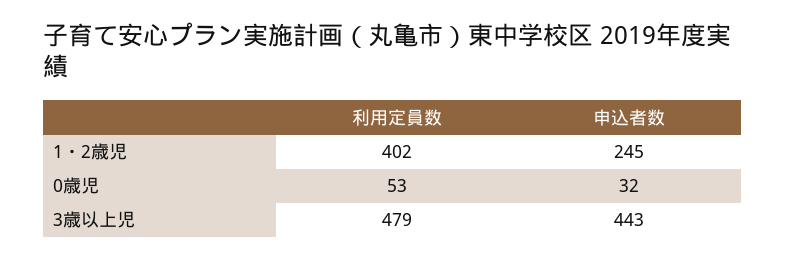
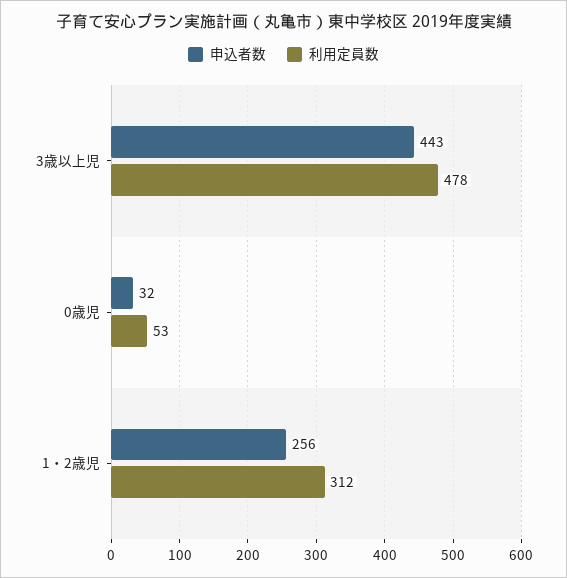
  {
    "利用定員数": {
-     "1・2歳児": 402,
+     "1・2歳児": 312,
      "0歳児": 53,
-     "3歳以上児": 479
+     "3歳以上児": 478
    },
    "申込者数": {
-     "1・2歳児": 245,
+     "1・2歳児": 256,
      "0歳児": 32,
      "3歳以上児": 443
    }
  }

